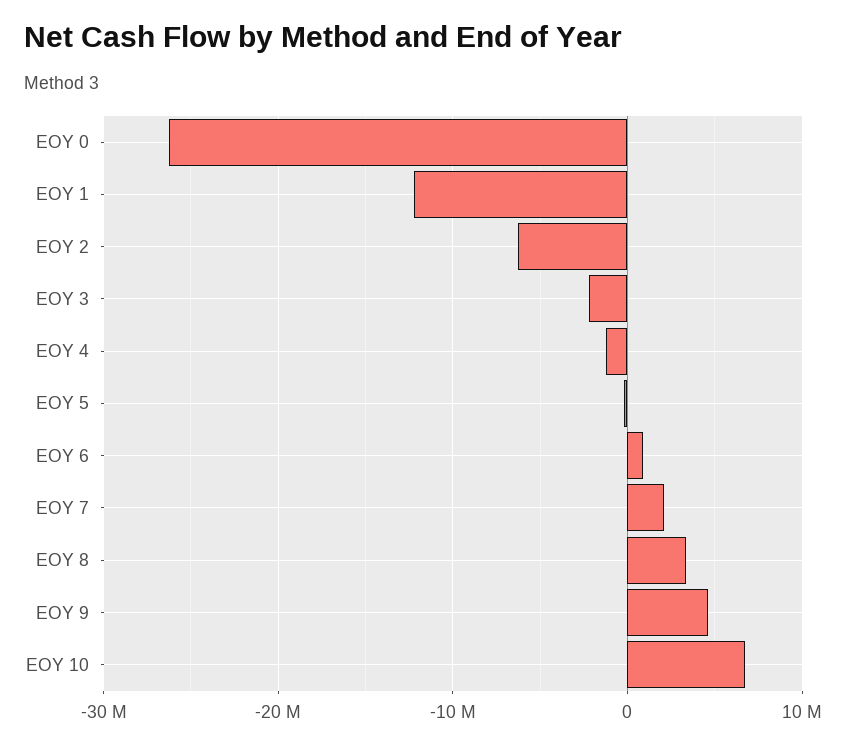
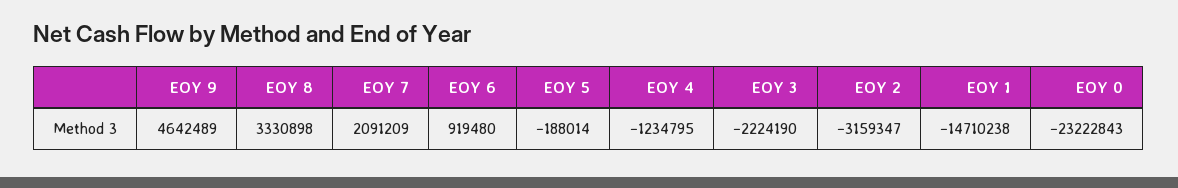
  {
-   "EOY 0": -26000000,
+   "EOY 0": -23222843,
-   "EOY 1": -12000000,
+   "EOY 1": -14710238,
-   "EOY 2": -6000000,
+   "EOY 2": -3159347,
    "EOY 3": -2224190,
    "EOY 4": -1234795,
    "EOY 5": -188014,
    "EOY 6": 919480,
    "EOY 7": 2091209,
    "EOY 8": 3330898,
-   "EOY 9": 4642489,
+   "EOY 9": 4642489
-   "EOY 10": 7000000
  }

